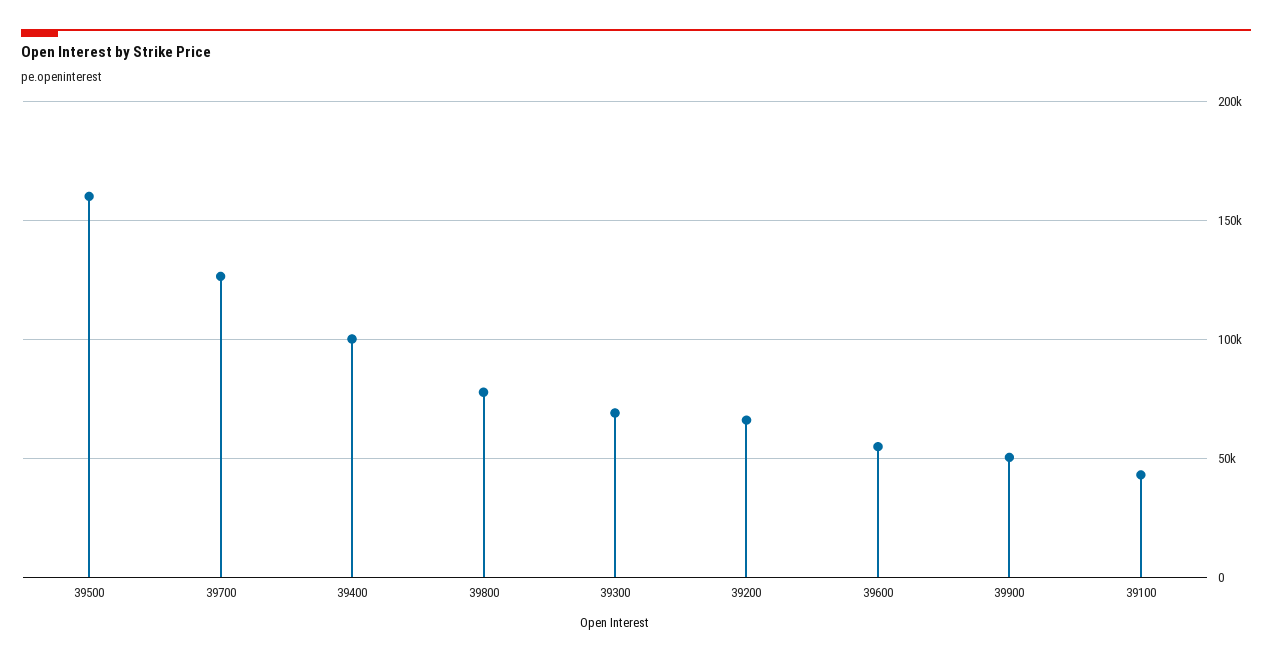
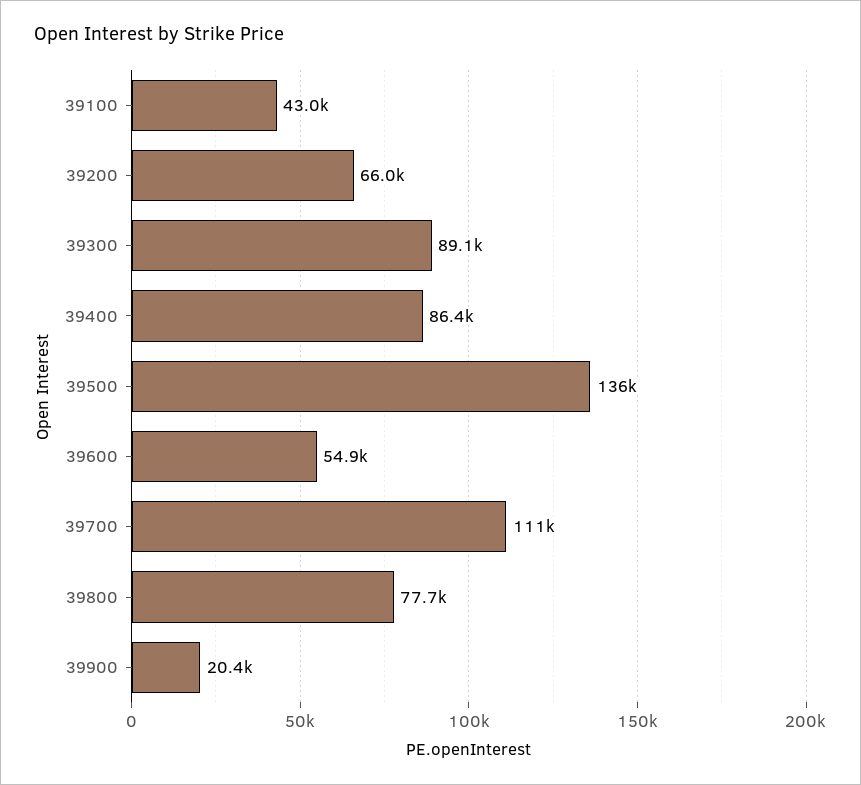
  {
-   "39500": 160000,
+   "39500": 136000,
-   "39700": 125000,
+   "39700": 111000,
-   "39400": 100000,
+   "39400": 86400,
    "39800": 77700,
-   "39300": 70000,
+   "39300": 89100,
    "39200": 66000,
    "39600": 54900,
-   "39900": 50000,
+   "39900": 20400,
    "39100": 43000
  }

